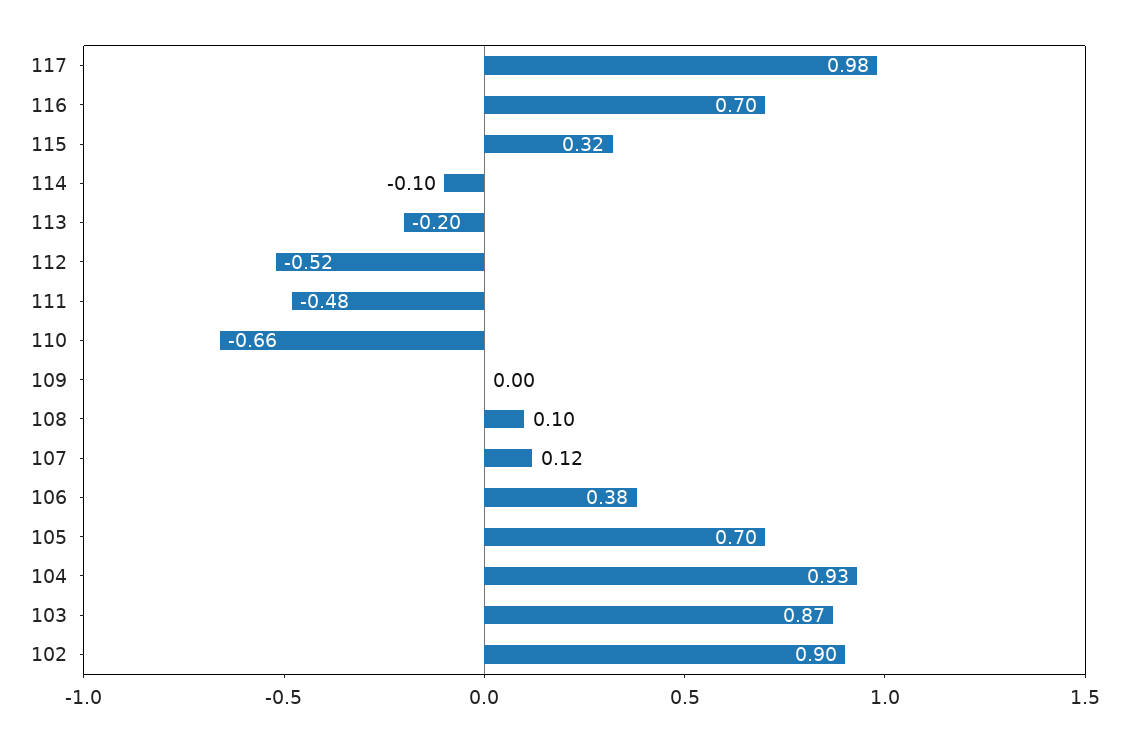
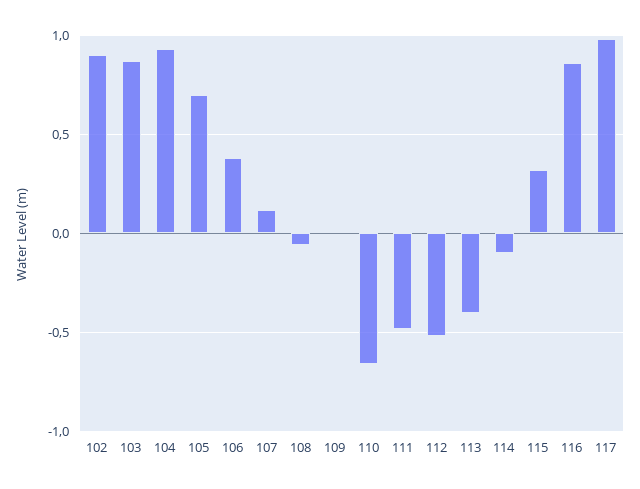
  {
    "117": 0.98,
-   "116": 0.7,
+   "116": 0.85,
    "115": 0.32,
    "114": -0.1,
-   "113": -0.2,
+   "113": -0.4,
    "112": -0.52,
    "111": -0.48,
    "110": -0.66,
    "109": 0,
-   "108": 0.1,
+   "108": -0.05,
    "107": 0.12,
    "106": 0.38,
    "105": 0.7,
    "104": 0.93,
    "103": 0.87,
    "102": 0.9
  }

